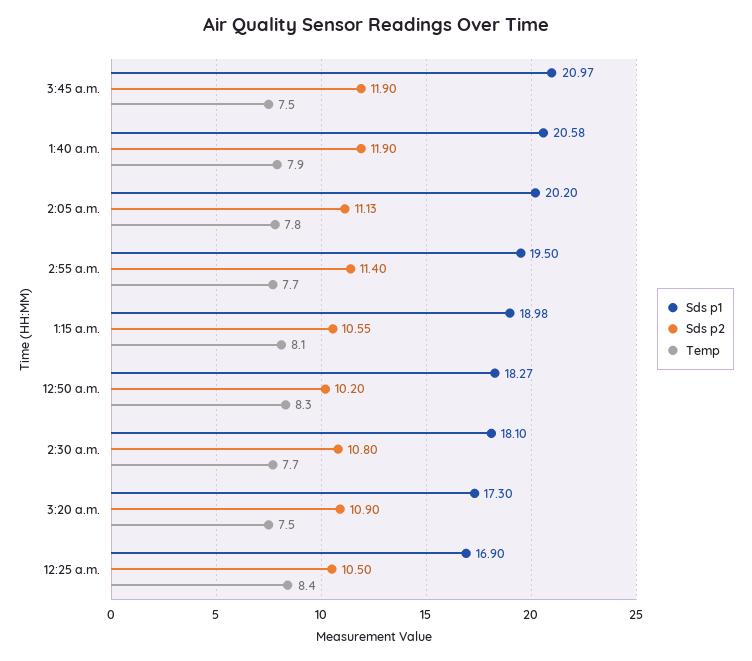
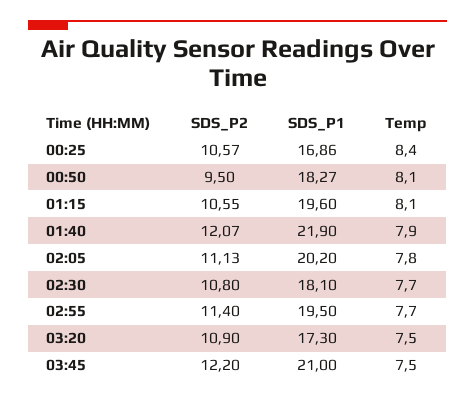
  {
    "Sds p1": {
-     "3:45 a.m.": 20.97,
+     "3:45 a.m.": 21,
-     "1:40 a.m.": 20.58,
+     "1:40 a.m.": 21.9,
      "2:05 a.m.": 20.2,
      "2:55 a.m.": 19.5,
-     "1:15 a.m.": 18.98,
+     "1:15 a.m.": 19.6,
      "12:50 a.m.": 18.27,
      "2:30 a.m.": 18.1,
      "3:20 a.m.": 17.3,
-     "12:25 a.m.": 16.9
+     "12:25 a.m.": 16.86
    },
    "Sds p2": {
-     "3:45 a.m.": 11.9,
+     "3:45 a.m.": 12.2,
-     "1:40 a.m.": 11.9,
+     "1:40 a.m.": 12.07,
      "2:05 a.m.": 11.13,
      "2:55 a.m.": 11.4,
      "1:15 a.m.": 10.55,
-     "12:50 a.m.": 10.2,
+     "12:50 a.m.": 9.5,
      "2:30 a.m.": 10.8,
      "3:20 a.m.": 10.9,
-     "12:25 a.m.": 10.5
+     "12:25 a.m.": 10.57
    },
    "Temp": {
      "3:45 a.m.": 7.5,
      "1:40 a.m.": 7.9,
      "2:05 a.m.": 7.8,
      "2:55 a.m.": 7.7,
      "1:15 a.m.": 8.1,
-     "12:50 a.m.": 8.3,
+     "12:50 a.m.": 8.1,
      "2:30 a.m.": 7.7,
      "3:20 a.m.": 7.5,
      "12:25 a.m.": 8.4
    }
  }

